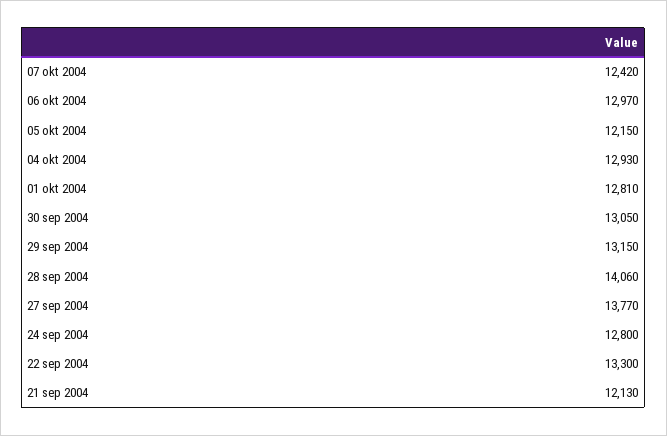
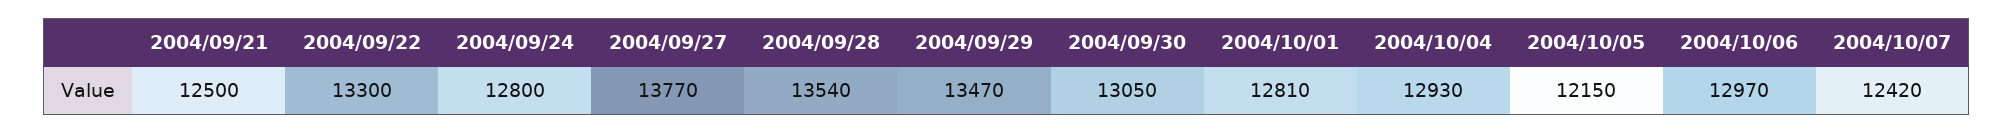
  {
    "07 okt 2004": 12420,
    "06 okt 2004": 12970,
    "05 okt 2004": 12150,
    "04 okt 2004": 12930,
    "01 okt 2004": 12810,
    "30 sep 2004": 13050,
-   "29 sep 2004": 13150,
+   "29 sep 2004": 13470,
-   "28 sep 2004": 14060,
+   "28 sep 2004": 13540,
    "27 sep 2004": 13770,
    "24 sep 2004": 12800,
    "22 sep 2004": 13300,
-   "21 sep 2004": 12130
+   "21 sep 2004": 12500
  }

